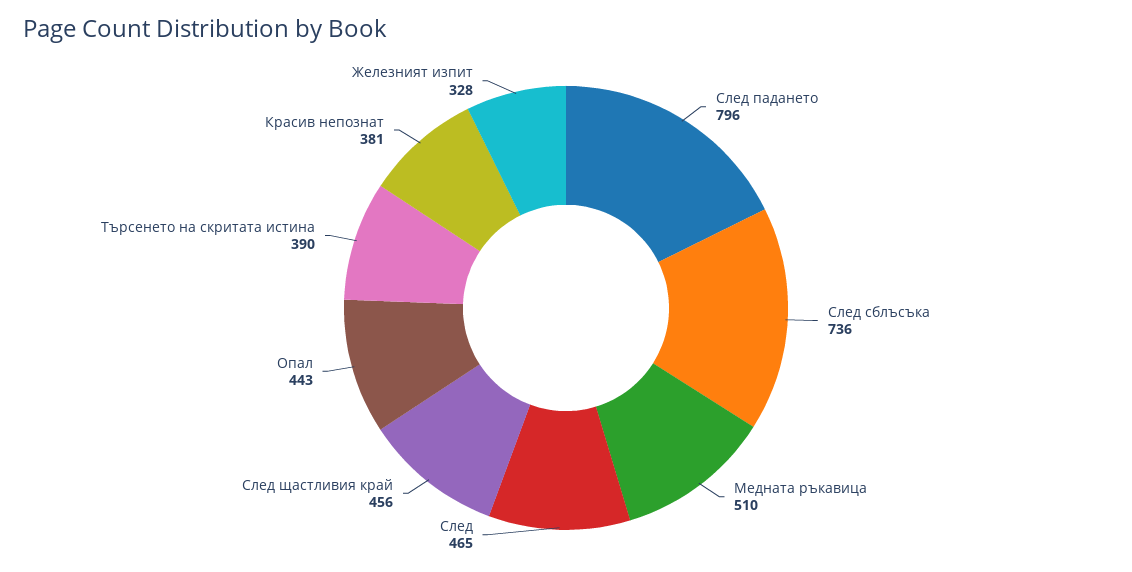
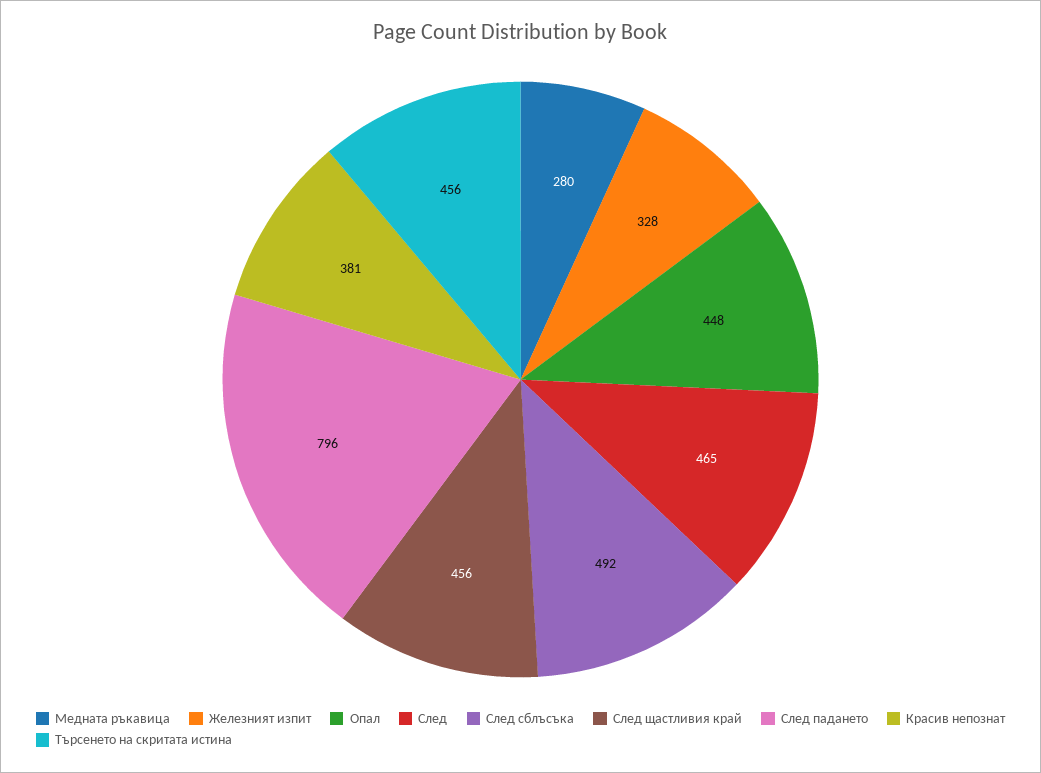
  {
    "След падането": 796,
-   "След сблъсъка": 736,
+   "След сблъсъка": 492,
-   "Медната ръкавица": 510,
+   "Медната ръкавица": 280,
    "След": 465,
    "След щастливия край": 456,
-   "Опал": 443,
+   "Опал": 448,
-   "Търсенето на скритата истина": 390,
+   "Търсенето на скритата истина": 456,
    "Красив непознат": 381,
    "Железният изпит": 328
  }

